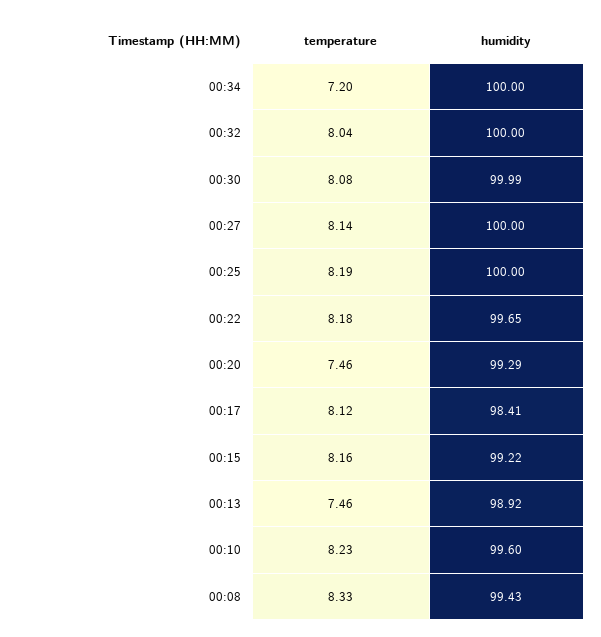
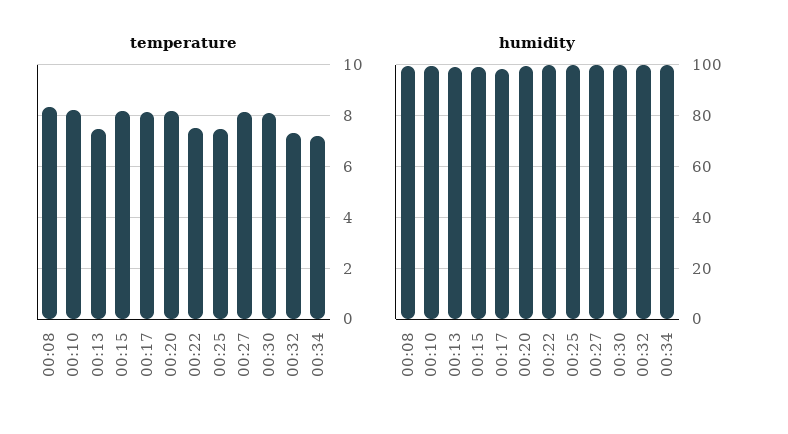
  {
    "temperature": {
      "00:34": 7.2,
-     "00:32": 8.04,
+     "00:32": 7.25,
      "00:30": 8.08,
      "00:27": 8.14,
-     "00:25": 8.19,
+     "00:25": 7.5,
-     "00:22": 8.18,
+     "00:22": 7.5,
-     "00:20": 7.46,
+     "00:20": 8.25,
      "00:17": 8.12,
      "00:15": 8.16,
      "00:13": 7.46,
      "00:10": 8.23,
      "00:08": 8.33
    },
    "humidity": {
      "00:34": 100,
      "00:32": 100,
      "00:30": 99.99,
      "00:27": 100,
      "00:25": 100,
      "00:22": 99.65,
      "00:20": 99.29,
      "00:17": 98.41,
      "00:15": 99.22,
      "00:13": 98.92,
      "00:10": 99.6,
      "00:08": 99.43
    }
  }

